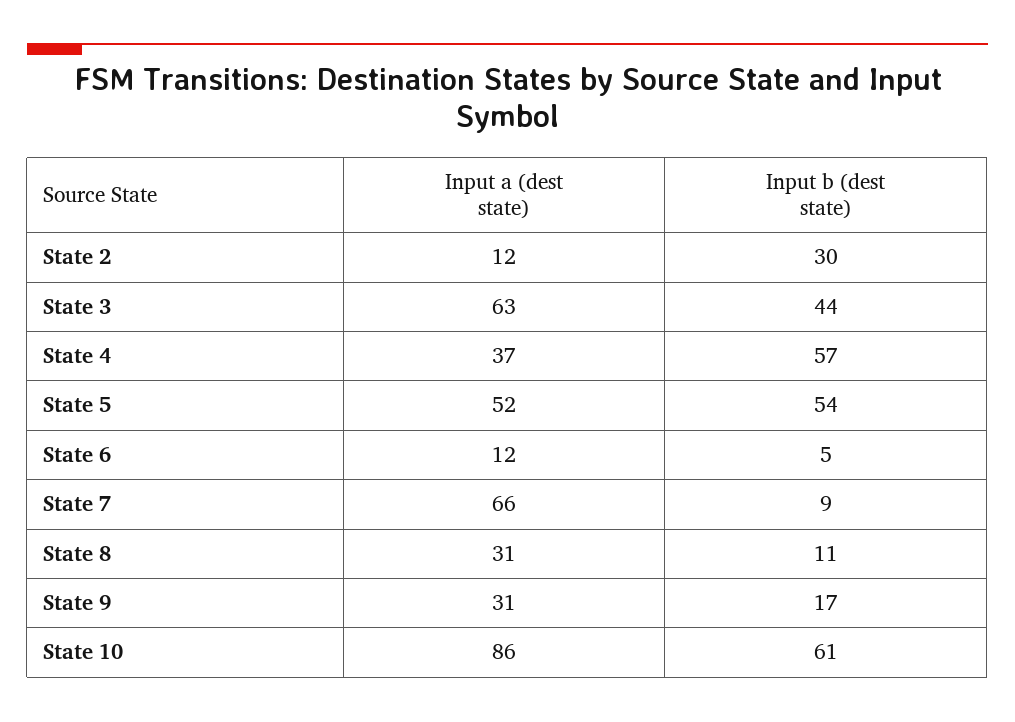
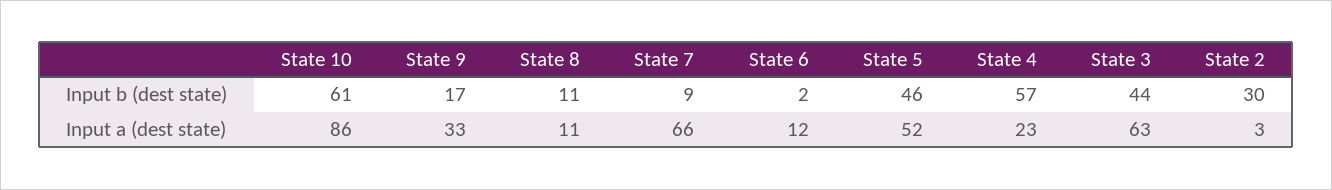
  {
    "Input a (dest state)": {
-     "State 2": 12,
+     "State 2": 3,
      "State 3": 63,
-     "State 4": 37,
+     "State 4": 23,
      "State 5": 52,
      "State 6": 12,
      "State 7": 66,
-     "State 8": 31,
+     "State 8": 11,
-     "State 9": 31,
+     "State 9": 33,
      "State 10": 86
    },
    "Input b (dest state)": {
      "State 2": 30,
      "State 3": 44,
      "State 4": 57,
-     "State 5": 54,
+     "State 5": 46,
-     "State 6": 5,
+     "State 6": 2,
      "State 7": 9,
      "State 8": 11,
      "State 9": 17,
      "State 10": 61
    }
  }

